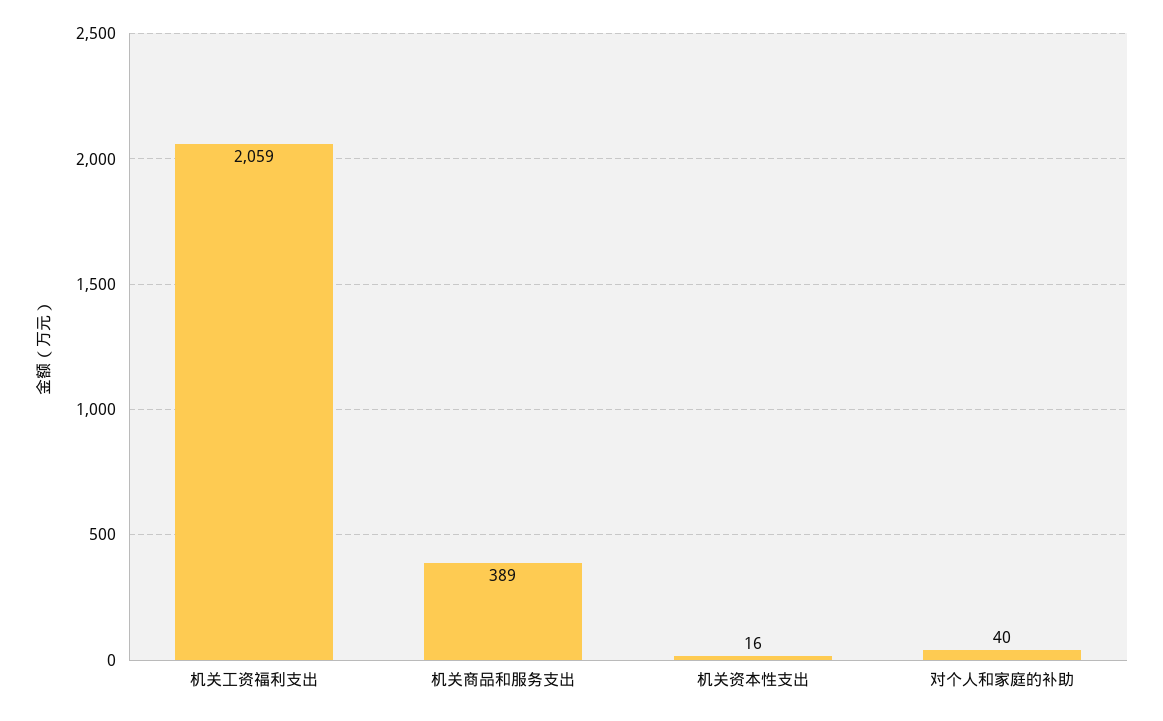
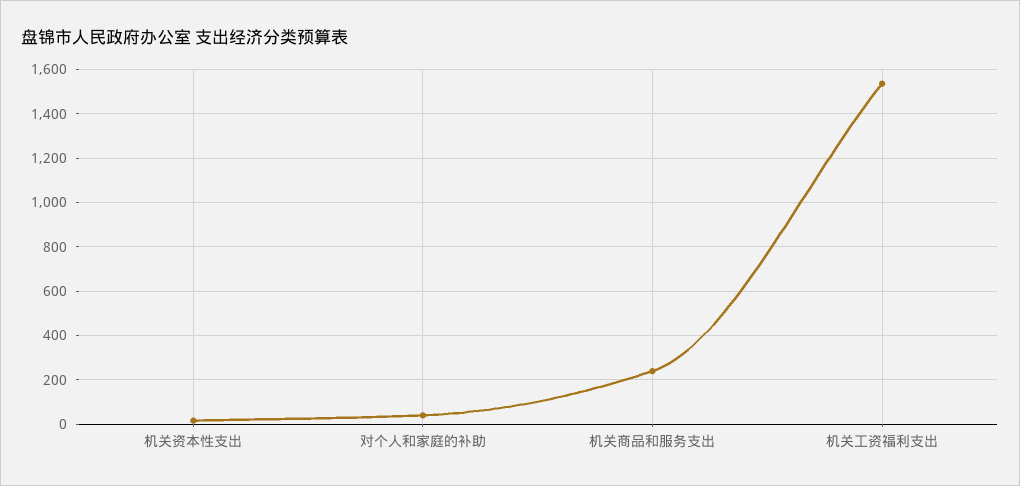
  {
-   "机关工资福利支出": 2059,
+   "机关工资福利支出": 1550,
-   "机关商品和服务支出": 389,
+   "机关商品和服务支出": 250,
    "机关资本性支出": 16,
    "对个人和家庭的补助": 40
  }

